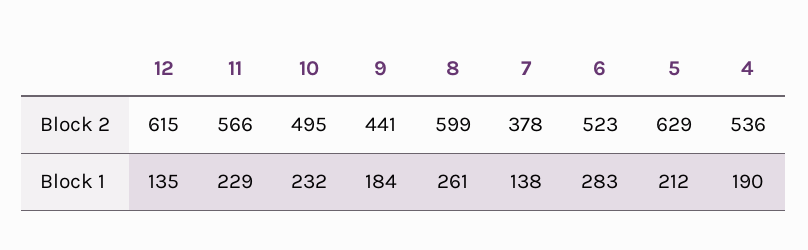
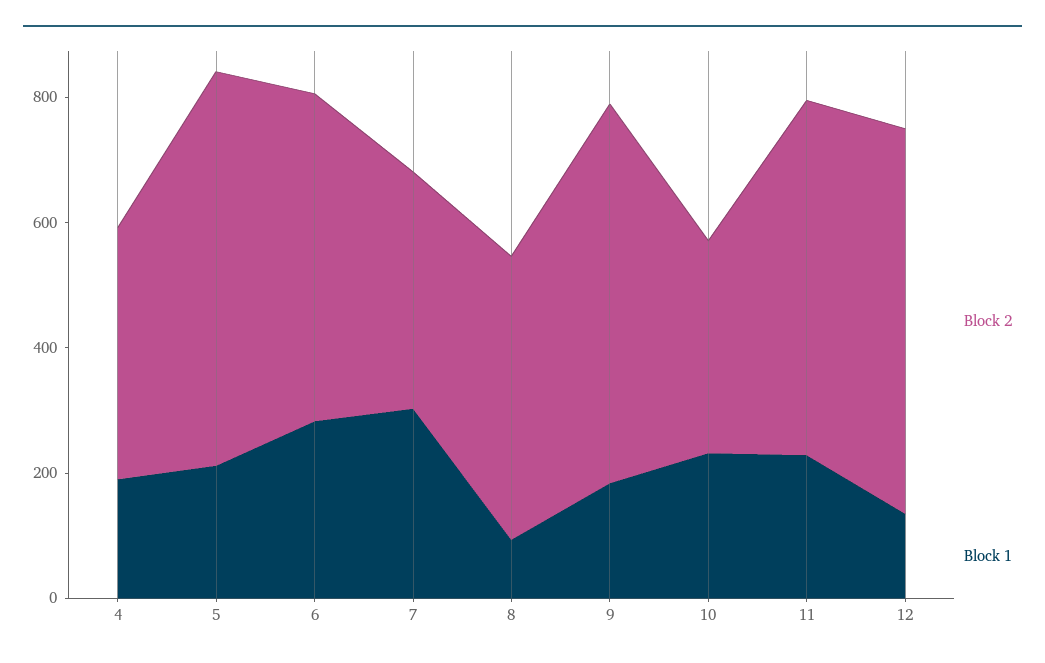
  {
    "Block 2": {
      "12": 615,
      "11": 566,
-     "10": 495,
+     "10": 350,
-     "9": 441,
+     "9": 600,
-     "8": 599,
+     "8": 450,
      "7": 378,
      "6": 523,
      "5": 629,
-     "4": 536
+     "4": 400
    },
    "Block 1": {
      "12": 135,
      "11": 229,
      "10": 232,
      "9": 184,
-     "8": 261,
+     "8": 100,
-     "7": 138,
+     "7": 300,
      "6": 283,
      "5": 212,
      "4": 190
    }
  }

